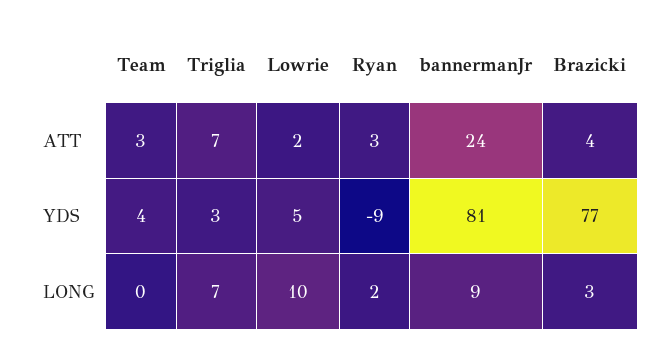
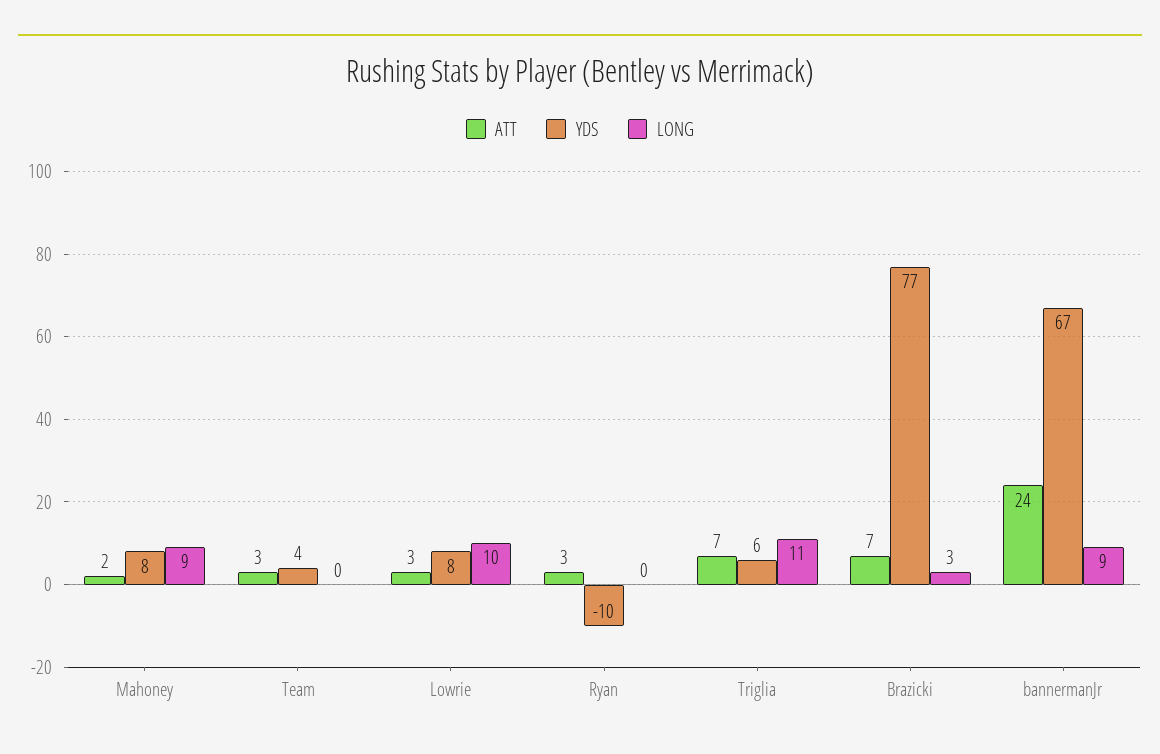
  {
    "ATT": {
      "Team": 3,
      "Triglia": 7,
-     "Lowrie": 2,
+     "Lowrie": 3,
      "Ryan": 3,
      "bannermanJr": 24,
-     "Brazicki": 4
+     "Brazicki": 7,
+     "Mahoney": 2
    },
    "YDS": {
      "Team": 4,
-     "Triglia": 3,
+     "Triglia": 6,
-     "Lowrie": 5,
+     "Lowrie": 8,
-     "Ryan": -9,
+     "Ryan": -10,
-     "bannermanJr": 81,
+     "bannermanJr": 67,
-     "Brazicki": 77
+     "Brazicki": 77,
+     "Mahoney": 8
    },
    "LONG": {
      "Team": 0,
-     "Triglia": 7,
+     "Triglia": 11,
      "Lowrie": 10,
-     "Ryan": 2,
+     "Ryan": 0,
      "bannermanJr": 9,
-     "Brazicki": 3
+     "Brazicki": 3,
+     "Mahoney": 9
    }
  }

